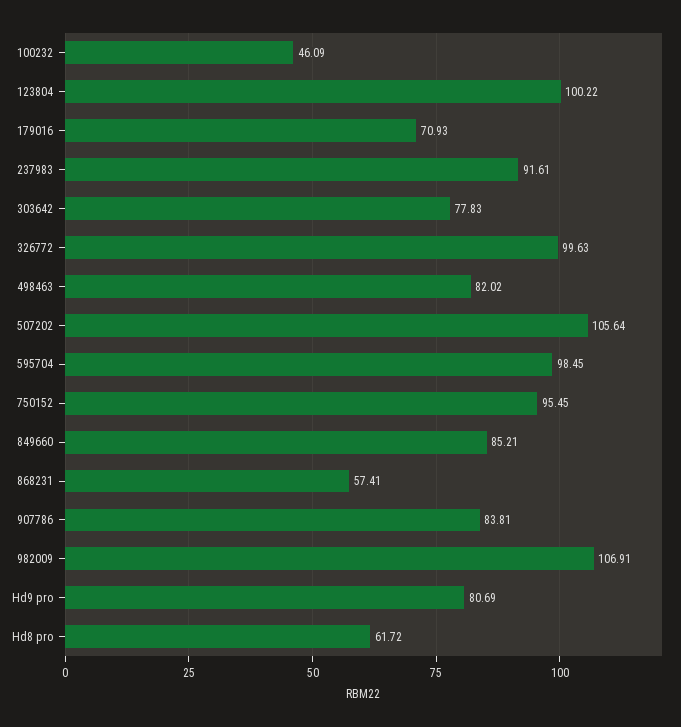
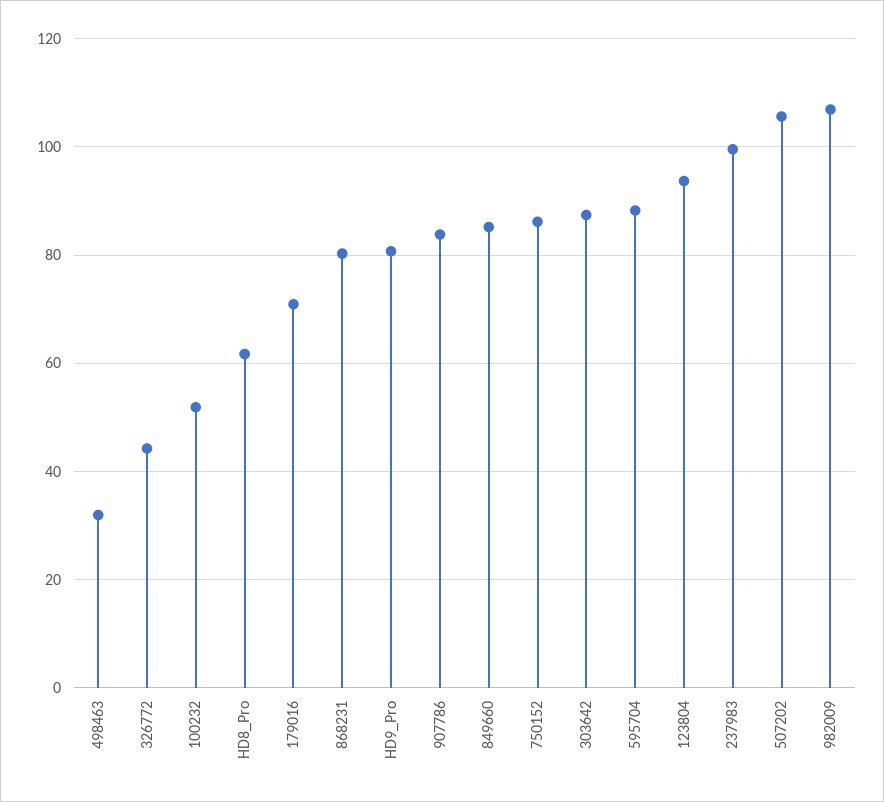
  {
-   "100232": 46.09,
+   "100232": 52,
-   "123804": 100.22,
+   "123804": 94,
    "179016": 70.93,
-   "237983": 91.61,
+   "237983": 100,
-   "303642": 77.83,
+   "303642": 88,
-   "326772": 99.63,
+   "326772": 44,
-   "498463": 82.02,
+   "498463": 32,
    "507202": 105.64,
-   "595704": 98.45,
+   "595704": 88,
-   "750152": 95.45,
+   "750152": 86,
    "849660": 85.21,
-   "868231": 57.41,
+   "868231": 80,
    "907786": 83.81,
    "982009": 106.91,
    "Hd9 pro": 80.69,
    "Hd8 pro": 61.72
  }

